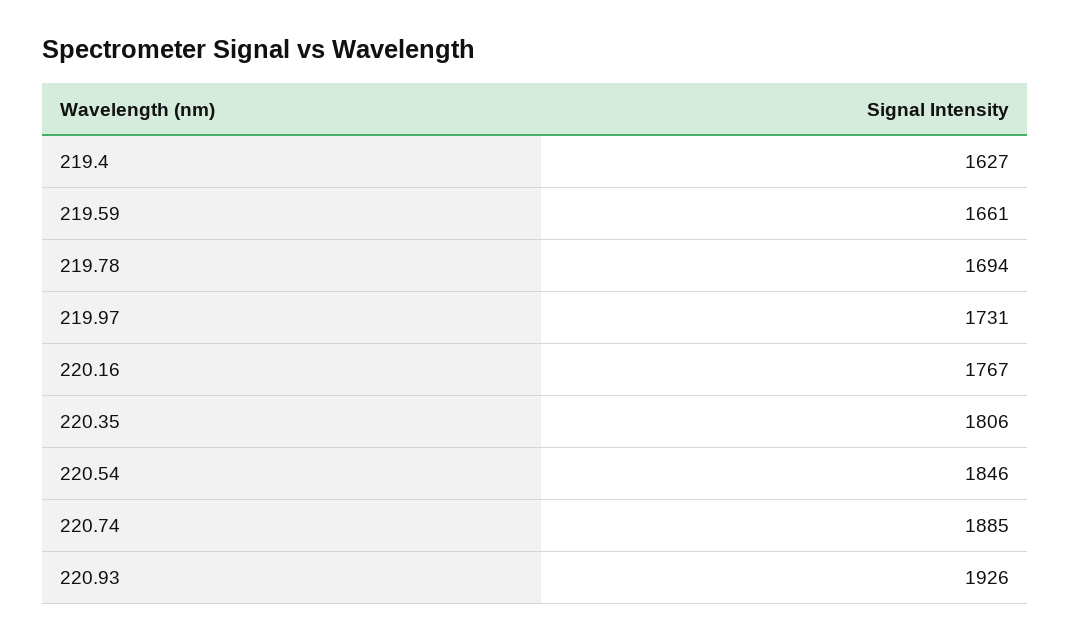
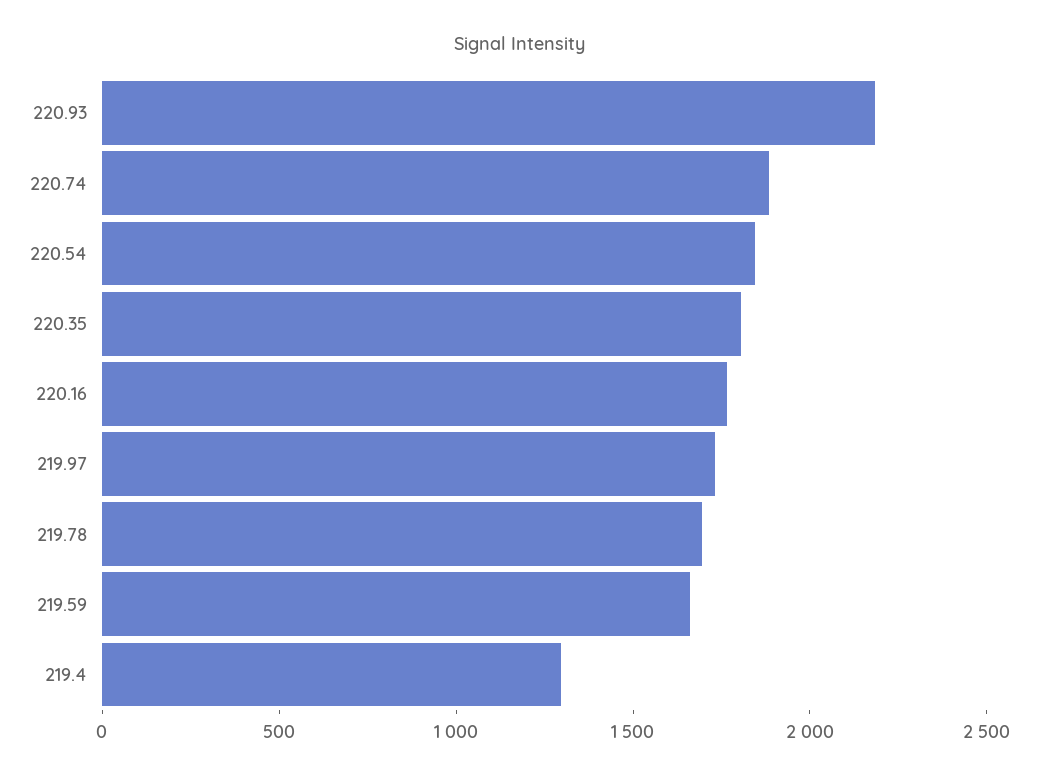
  {
-   "219.4": 1627,
+   "219.4": 1300,
    "219.59": 1661,
    "219.78": 1694,
    "219.97": 1731,
    "220.16": 1767,
    "220.35": 1806,
    "220.54": 1846,
    "220.74": 1885,
-   "220.93": 1926
+   "220.93": 2200
  }

